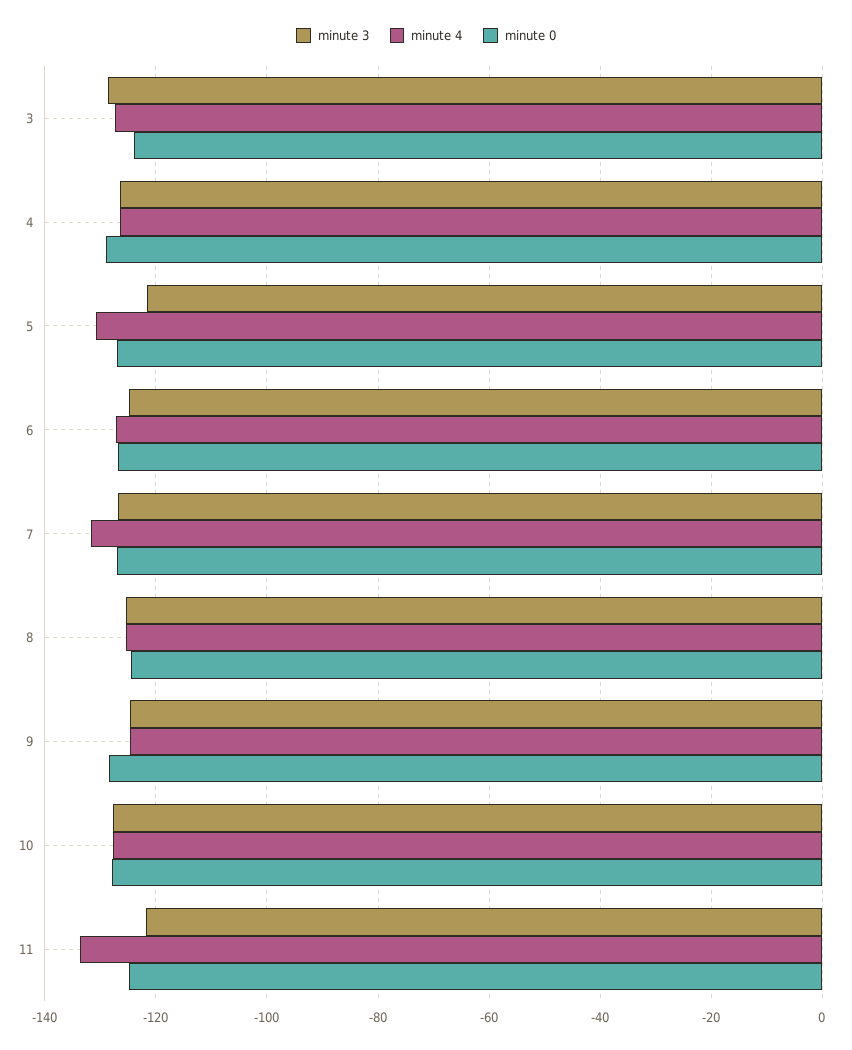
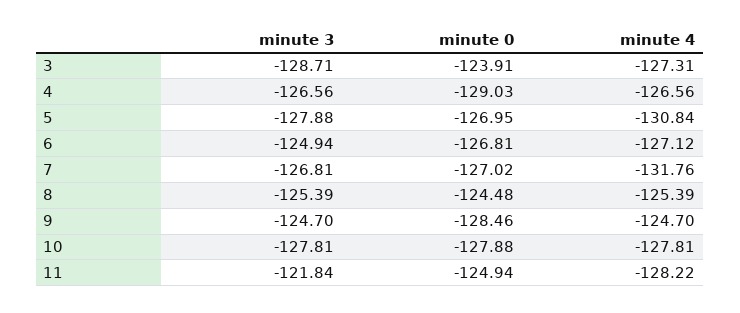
  {
    "minute 3": {
      "3": -128.71,
      "4": -126.56,
-     "5": -122,
+     "5": -127.88,
      "6": -124.94,
      "7": -126.81,
      "8": -125.39,
      "9": -124.7,
      "10": -127.81,
      "11": -121.84
    },
    "minute 4": {
      "3": -127.31,
      "4": -126.56,
      "5": -130.84,
      "6": -127.12,
      "7": -131.76,
      "8": -125.39,
      "9": -124.7,
      "10": -127.81,
-     "11": -134
+     "11": -128.22
    },
    "minute 0": {
      "3": -123.91,
      "4": -129.03,
      "5": -126.95,
      "6": -126.81,
      "7": -127.02,
      "8": -124.48,
      "9": -128.46,
      "10": -127.88,
      "11": -124.94
    }
  }

